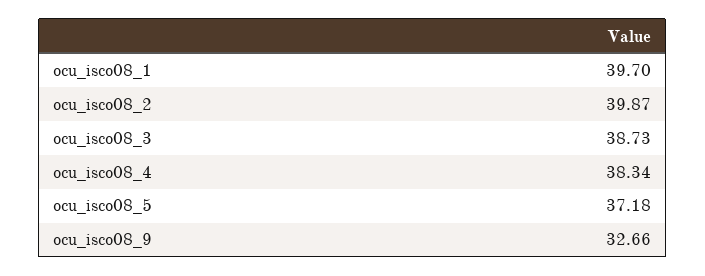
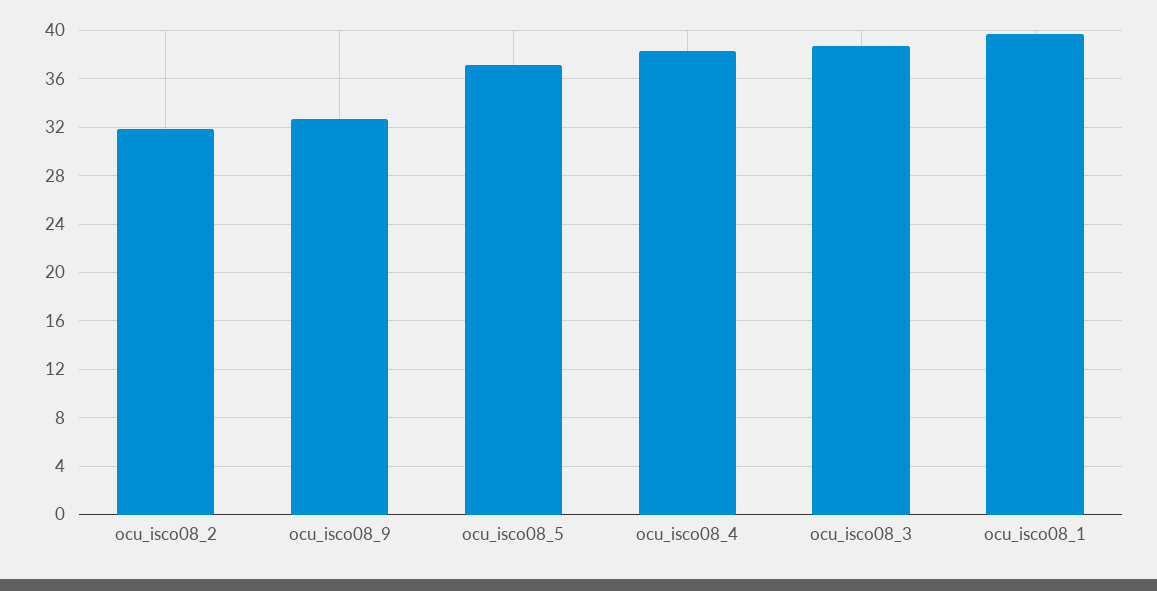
  {
    "ocu_isco08_1": 39.7,
-   "ocu_isco08_2": 39.87,
+   "ocu_isco08_2": 32,
    "ocu_isco08_3": 38.73,
    "ocu_isco08_4": 38.34,
    "ocu_isco08_5": 37.18,
    "ocu_isco08_9": 32.66
  }

